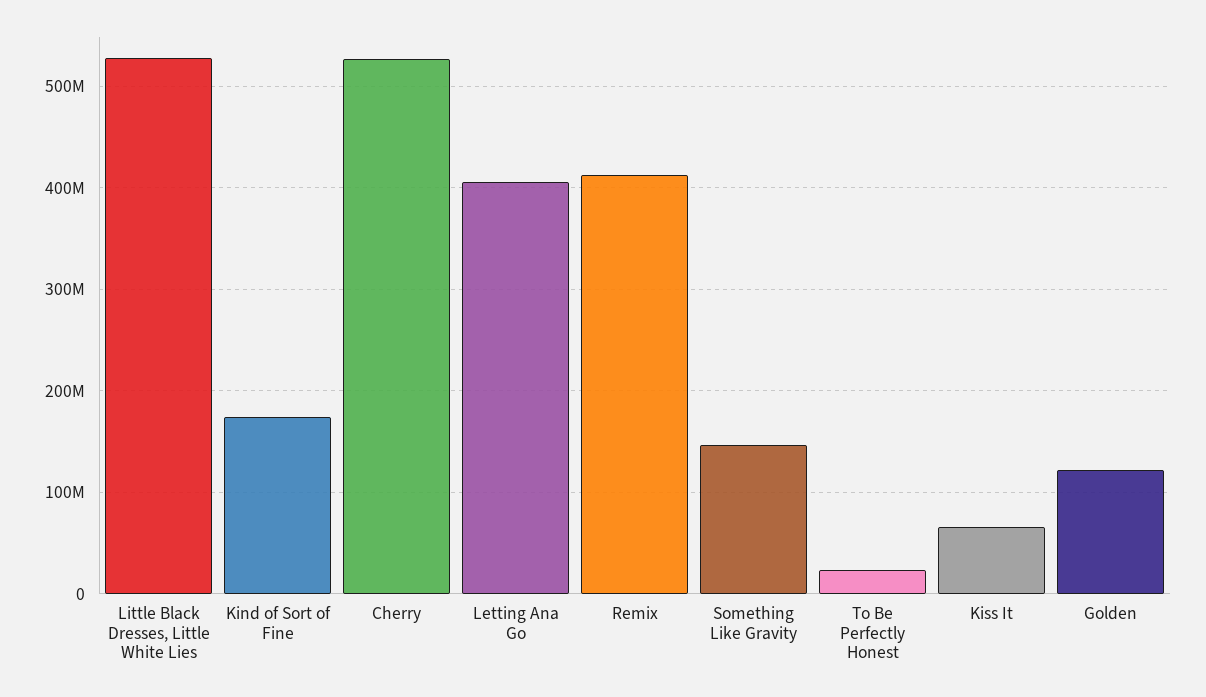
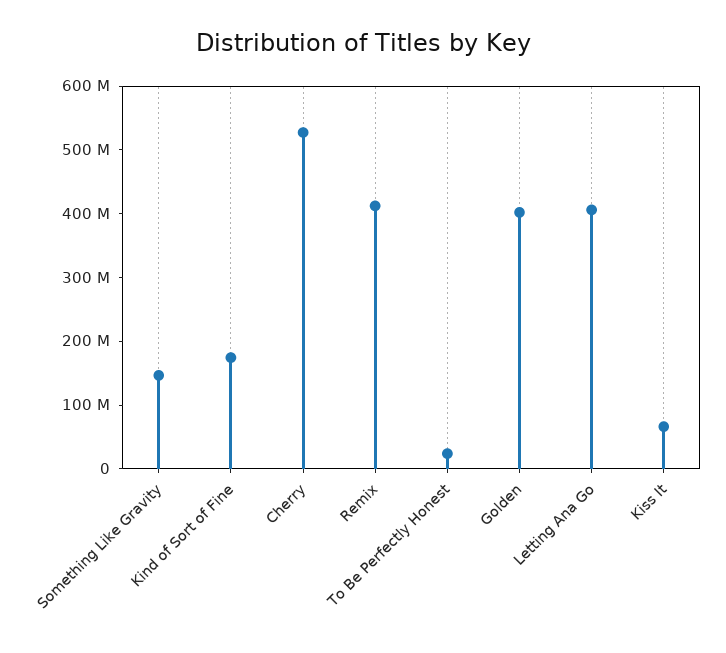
  {
-   "Little Black Dresses, Little White Lies": 530000000,
    "Kind of Sort of Fine": 170000000,
    "Cherry": 530000000,
    "Letting Ana Go": 410000000,
    "Remix": 410000000,
    "Something Like Gravity": 150000000,
    "To Be Perfectly Honest": 20000000,
    "Kiss It": 70000000,
-   "Golden": 120000000
+   "Golden": 400000000
  }

